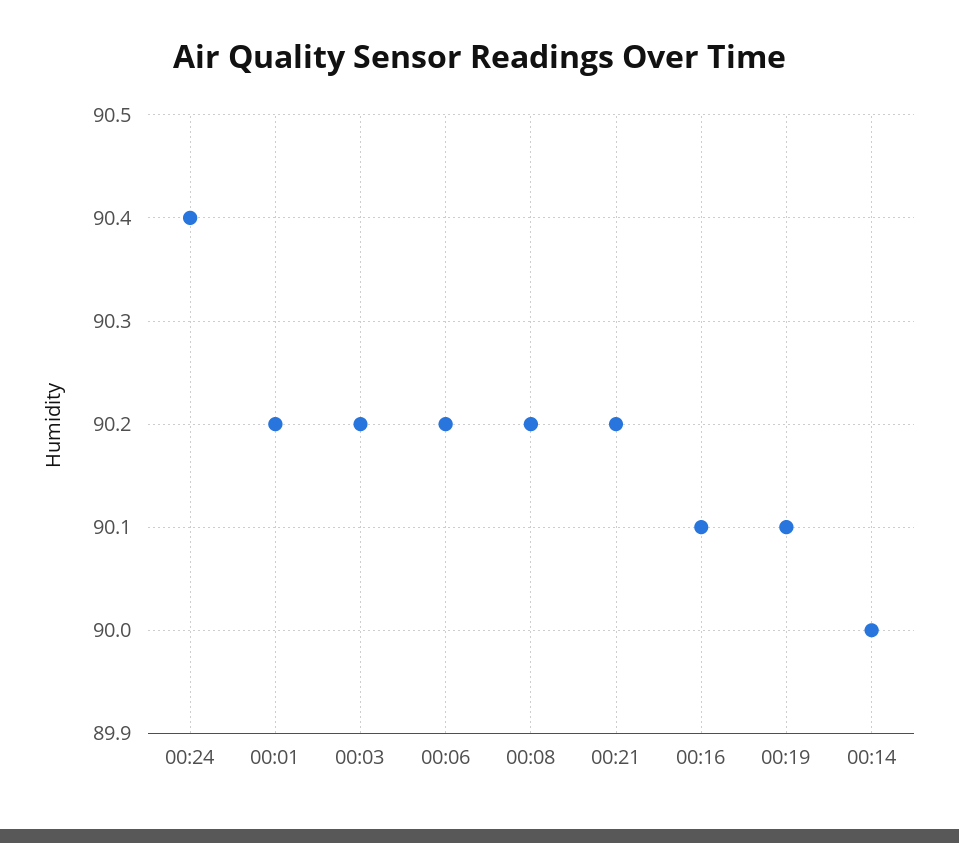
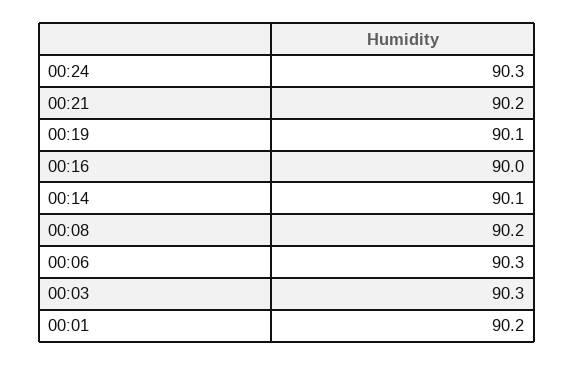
  {
-   "00:24": 90.4,
+   "00:24": 90.3,
    "00:01": 90.2,
-   "00:03": 90.2,
+   "00:03": 90.3,
-   "00:06": 90.2,
+   "00:06": 90.3,
    "00:08": 90.2,
    "00:21": 90.2,
-   "00:16": 90.1,
+   "00:16": 90,
    "00:19": 90.1,
-   "00:14": 90
+   "00:14": 90.1
  }

